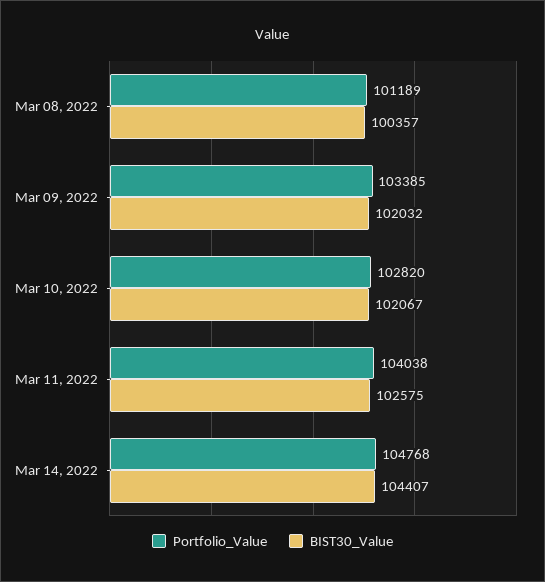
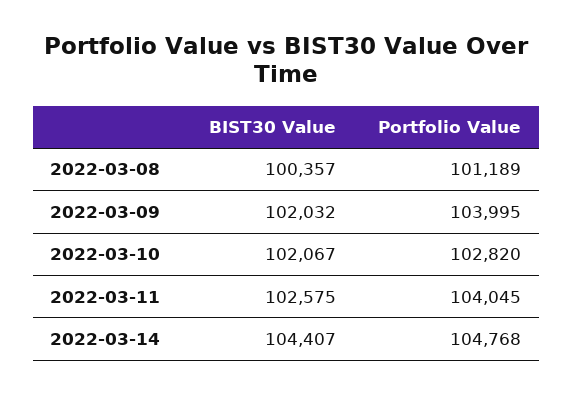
  {
    "Portfolio_Value": {
      "Mar 08, 2022": 101189,
-     "Mar 09, 2022": 103385,
+     "Mar 09, 2022": 103995,
      "Mar 10, 2022": 102820,
-     "Mar 11, 2022": 104038,
+     "Mar 11, 2022": 104045,
      "Mar 14, 2022": 104768
    },
    "BIST30_Value": {
      "Mar 08, 2022": 100357,
      "Mar 09, 2022": 102032,
      "Mar 10, 2022": 102067,
      "Mar 11, 2022": 102575,
      "Mar 14, 2022": 104407
    }
  }

